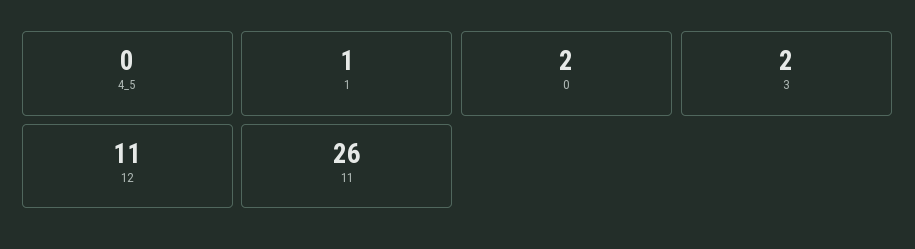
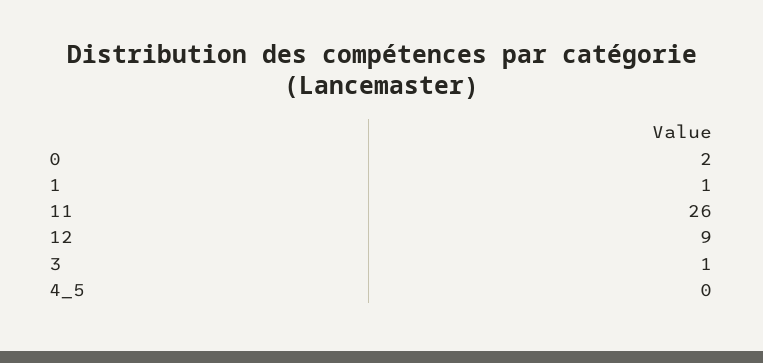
  {
    "4_5": 0,
    "1": 1,
    "0": 2,
-   "3": 2,
+   "3": 1,
-   "12": 11,
+   "12": 9,
    "11": 26
  }

